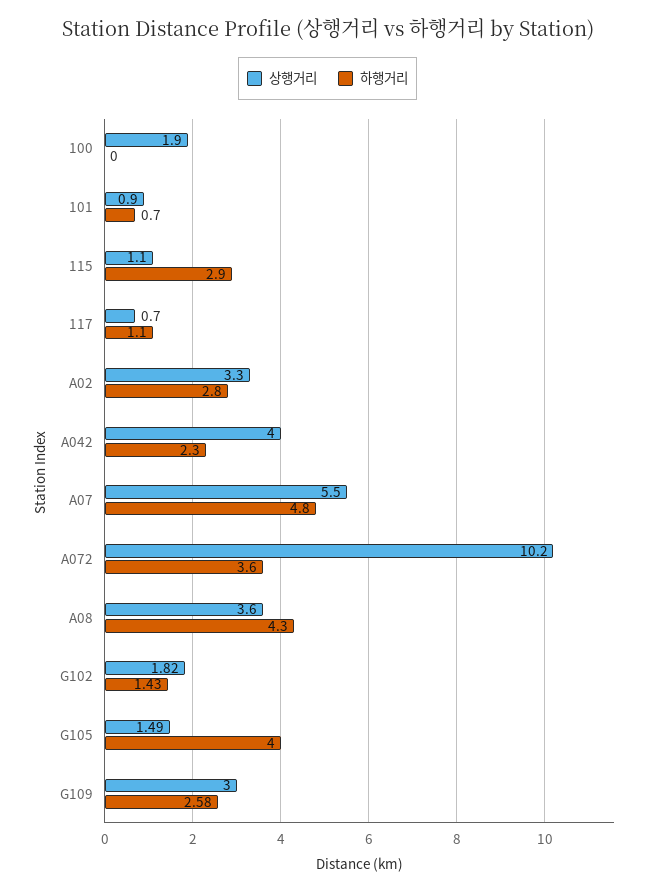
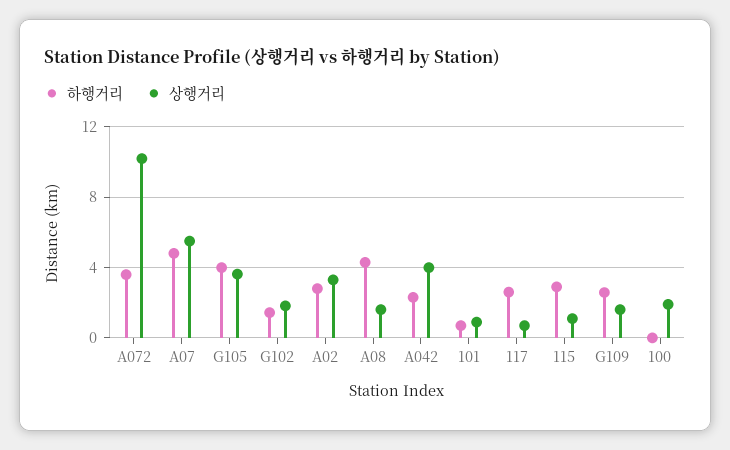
  {
    "상행거리": {
      "100": 1.9,
      "101": 0.9,
      "115": 1.1,
      "117": 0.7,
      "A02": 3.3,
      "A042": 4,
      "A07": 5.5,
      "A072": 10.2,
-     "A08": 3.6,
+     "A08": 1.5,
      "G102": 1.82,
-     "G105": 1.49,
+     "G105": 3.5,
-     "G109": 3
+     "G109": 1.5
    },
    "하행거리": {
      "100": 0,
      "101": 0.7,
      "115": 2.9,
-     "117": 1.1,
+     "117": 2.5,
      "A02": 2.8,
      "A042": 2.3,
      "A07": 4.8,
      "A072": 3.6,
      "A08": 4.3,
      "G102": 1.43,
      "G105": 4,
      "G109": 2.58
    }
  }

